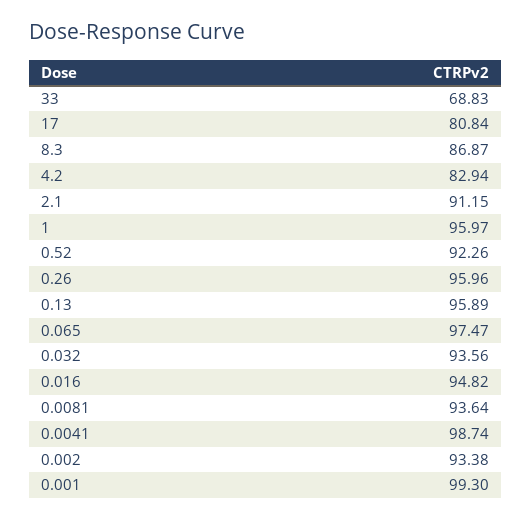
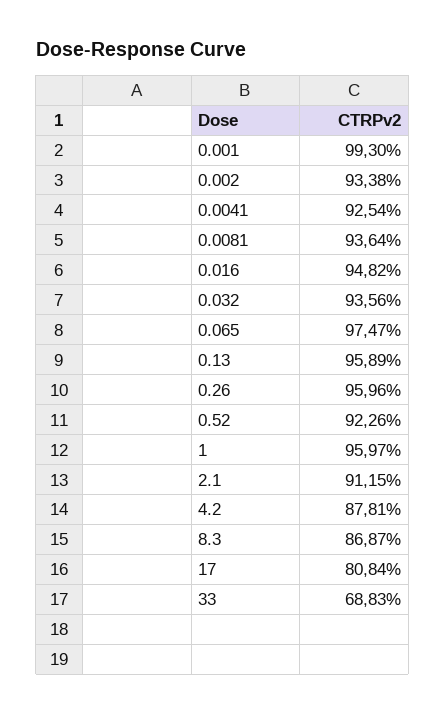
  {
    "33": 68.83,
    "17": 80.84,
    "8.3": 86.87,
-   "4.2": 82.94,
+   "4.2": 87.81,
    "2.1": 91.15,
    "1": 95.97,
    "0.52": 92.26,
    "0.26": 95.96,
    "0.13": 95.89,
    "0.065": 97.47,
    "0.032": 93.56,
    "0.016": 94.82,
    "0.0081": 93.64,
-   "0.0041": 98.74,
+   "0.0041": 92.54,
    "0.002": 93.38,
    "0.001": 99.3
  }

